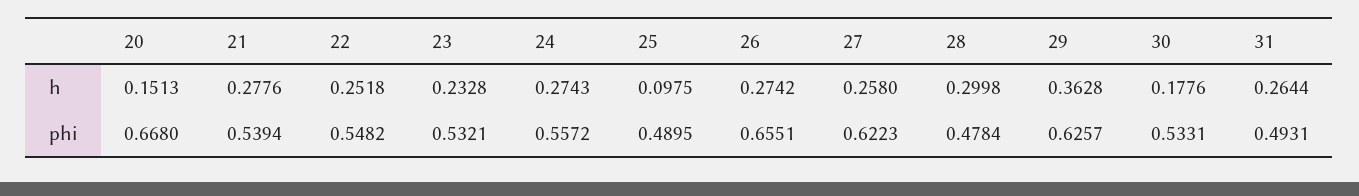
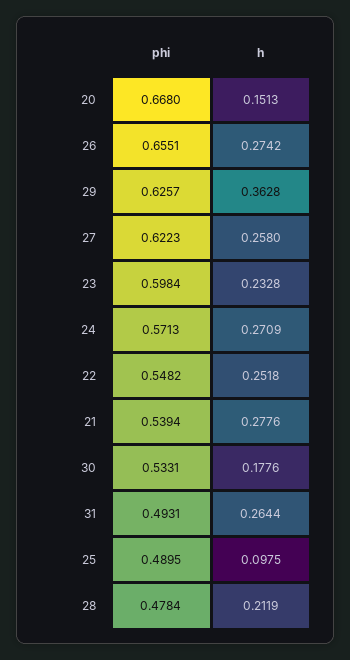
  {
    "20": {
      "h": 0.1513,
      "phi": 0.668
    },
    "21": {
      "h": 0.2776,
      "phi": 0.5394
    },
    "22": {
      "h": 0.2518,
      "phi": 0.5482
    },
    "23": {
      "h": 0.2328,
-     "phi": 0.5321
+     "phi": 0.5984
    },
    "24": {
-     "h": 0.2743,
+     "h": 0.2709,
-     "phi": 0.5572
+     "phi": 0.5713
    },
    "25": {
      "h": 0.0975,
      "phi": 0.4895
    },
    "26": {
      "h": 0.2742,
      "phi": 0.6551
    },
    "27": {
      "h": 0.258,
      "phi": 0.6223
    },
    "28": {
-     "h": 0.2998,
+     "h": 0.2119,
      "phi": 0.4784
    },
    "29": {
      "h": 0.3628,
      "phi": 0.6257
    },
    "30": {
      "h": 0.1776,
      "phi": 0.5331
    },
    "31": {
      "h": 0.2644,
      "phi": 0.4931
    }
  }

